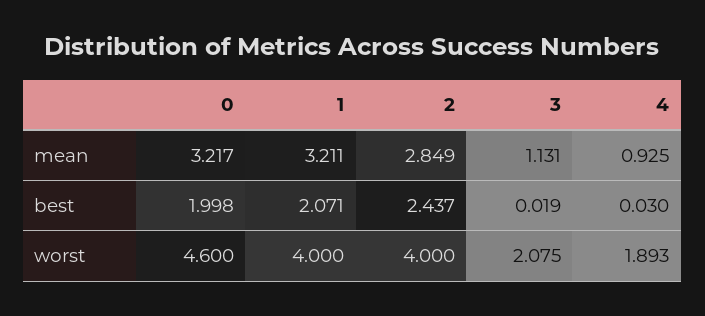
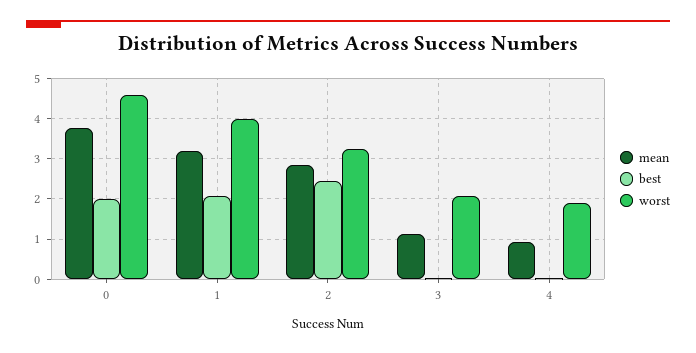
  {
    "mean": {
-     "0": 3.217,
+     "0": 3.8,
      "1": 3.211,
      "2": 2.849,
      "3": 1.131,
      "4": 0.925
    },
    "best": {
      "0": 1.998,
      "1": 2.071,
      "2": 2.437,
      "3": 0.019,
      "4": 0.03
    },
    "worst": {
      "0": 4.6,
      "1": 4,
-     "2": 4,
+     "2": 3.2,
      "3": 2.075,
      "4": 1.893
    }
  }

